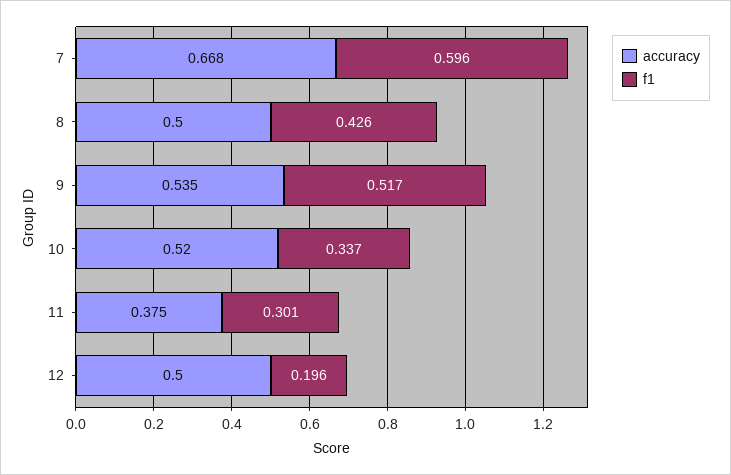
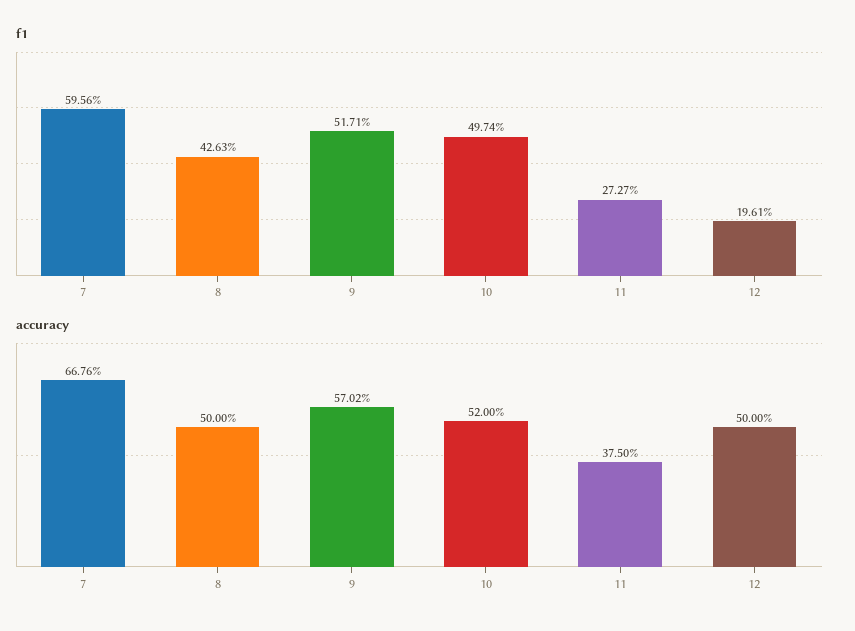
  {
    "accuracy": {
      "7": 0.6676,
      "8": 0.5,
-     "9": 0.535,
+     "9": 0.5702,
      "10": 0.52,
      "11": 0.375,
      "12": 0.5
    },
    "f1": {
      "7": 0.5956,
      "8": 0.4263,
      "9": 0.5171,
-     "10": 0.337,
+     "10": 0.4974,
-     "11": 0.301,
+     "11": 0.2727,
      "12": 0.1961
    }
  }

